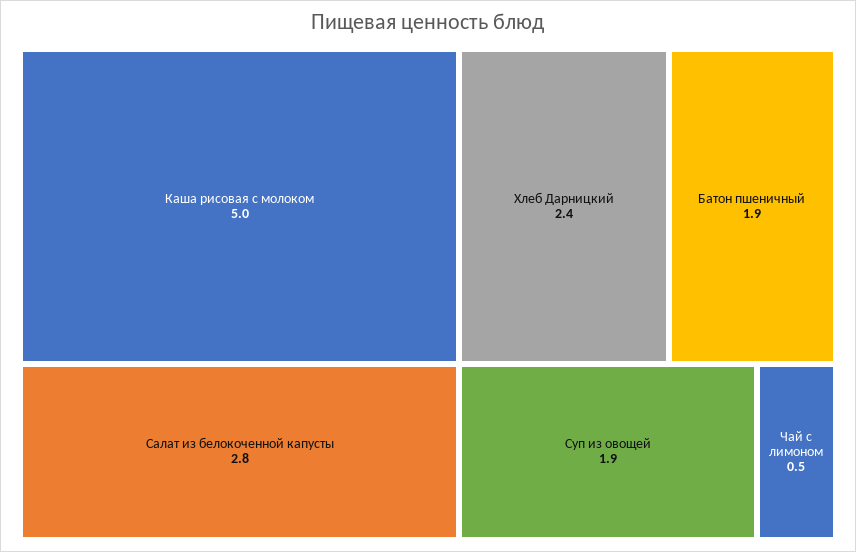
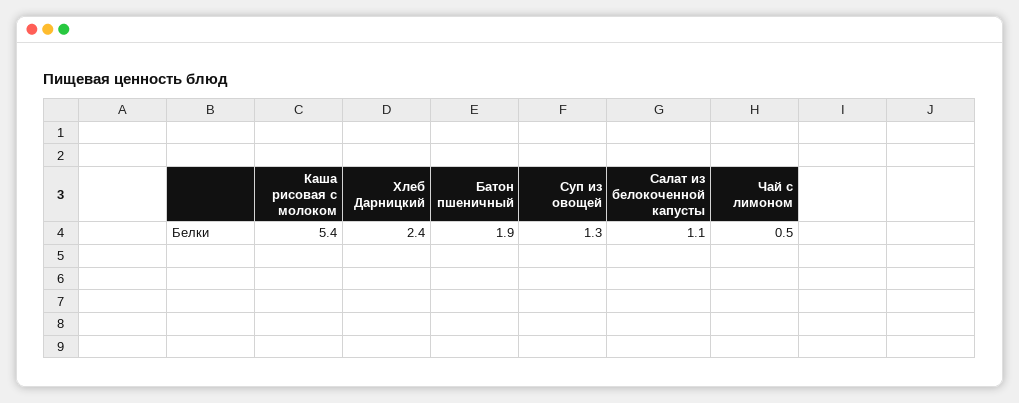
  {
-   "Каша рисовая с молоком": 5,
+   "Каша рисовая с молоком": 5.4,
-   "Салат из белокоченной капусты": 2.8,
+   "Салат из белокоченной капусты": 1.1,
    "Хлеб Дарницкий": 2.4,
    "Батон пшеничный": 1.9,
-   "Суп из овощей": 1.9,
+   "Суп из овощей": 1.3,
    "Чай с лимоном": 0.5
  }

